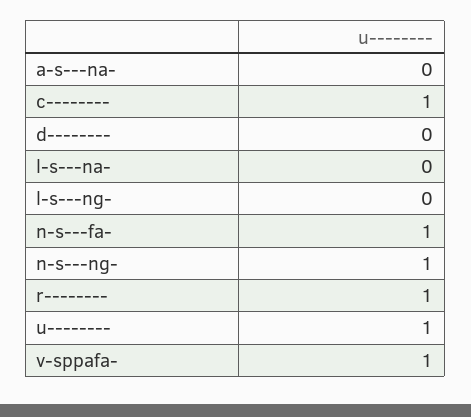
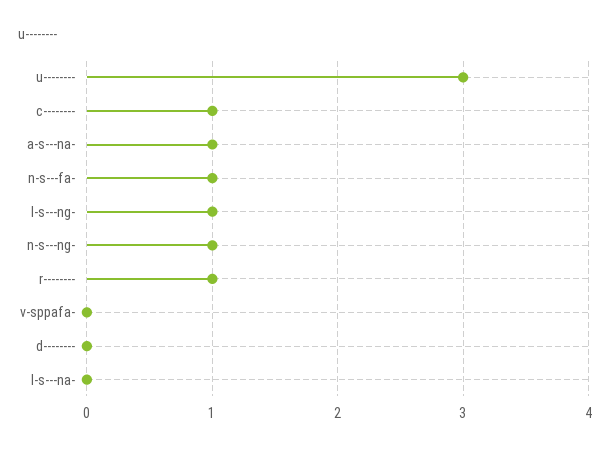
  {
-   "a-s---na-": 0,
+   "a-s---na-": 1,
    "c--------": 1,
    "d--------": 0,
    "l-s---na-": 0,
-   "l-s---ng-": 0,
+   "l-s---ng-": 1,
    "n-s---fa-": 1,
    "n-s---ng-": 1,
    "r--------": 1,
-   "u--------": 1,
+   "u--------": 3,
-   "v-sppafa-": 1
+   "v-sppafa-": 0
  }

